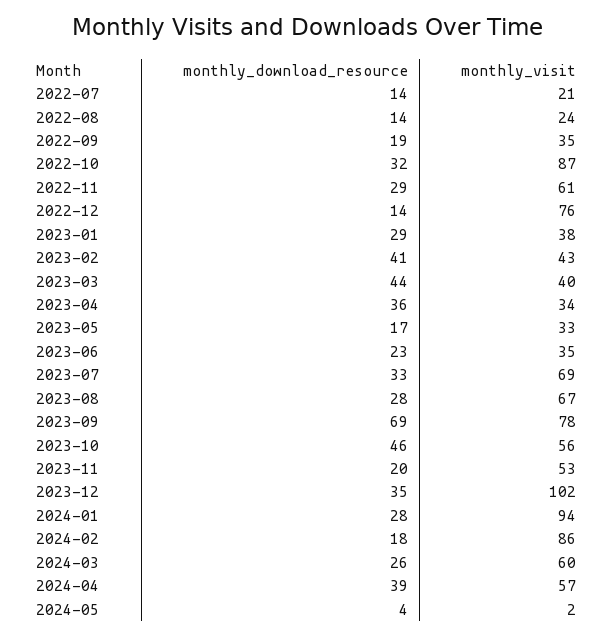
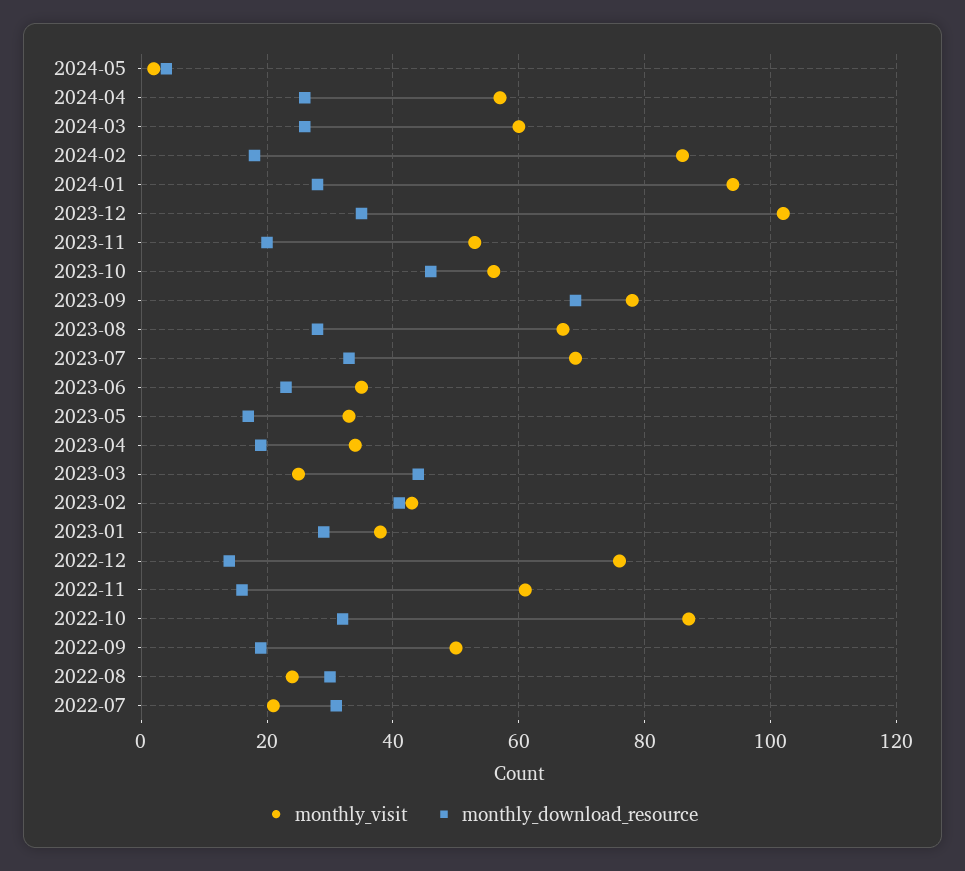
  {
    "monthly_download_resource": {
-     "2022-07": 14,
+     "2022-07": 30,
-     "2022-08": 14,
+     "2022-08": 30,
      "2022-09": 19,
      "2022-10": 32,
-     "2022-11": 29,
+     "2022-11": 15,
      "2022-12": 14,
      "2023-01": 29,
      "2023-02": 41,
      "2023-03": 44,
-     "2023-04": 36,
+     "2023-04": 20,
      "2023-05": 17,
      "2023-06": 23,
      "2023-07": 33,
      "2023-08": 28,
      "2023-09": 69,
      "2023-10": 46,
      "2023-11": 20,
      "2023-12": 35,
      "2024-01": 28,
      "2024-02": 18,
      "2024-03": 26,
-     "2024-04": 39,
+     "2024-04": 25,
      "2024-05": 4
    },
    "monthly_visit": {
      "2022-07": 21,
      "2022-08": 24,
-     "2022-09": 35,
+     "2022-09": 50,
      "2022-10": 87,
      "2022-11": 61,
      "2022-12": 76,
      "2023-01": 38,
      "2023-02": 43,
-     "2023-03": 40,
+     "2023-03": 25,
      "2023-04": 34,
      "2023-05": 33,
      "2023-06": 35,
      "2023-07": 69,
      "2023-08": 67,
      "2023-09": 78,
      "2023-10": 56,
      "2023-11": 53,
      "2023-12": 102,
      "2024-01": 94,
      "2024-02": 86,
      "2024-03": 60,
      "2024-04": 57,
      "2024-05": 2
    }
  }

